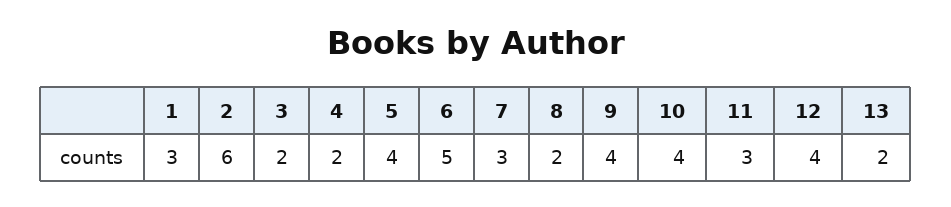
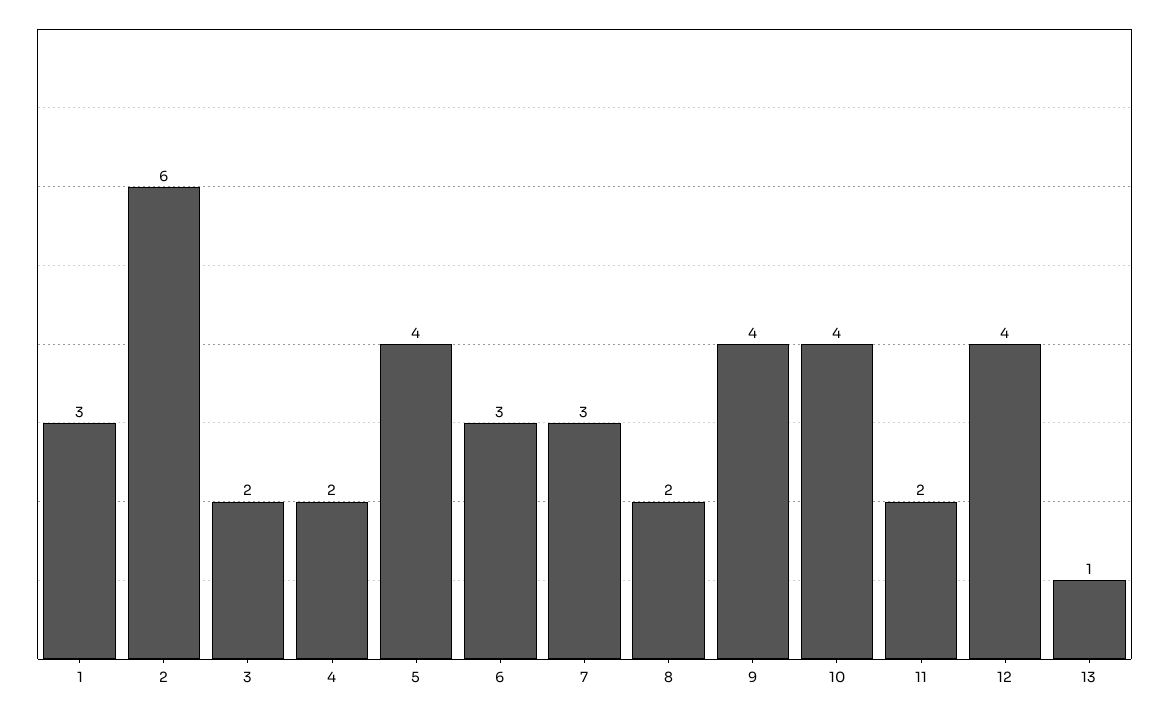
  {
    "1": 3,
    "2": 6,
    "3": 2,
    "4": 2,
    "5": 4,
-   "6": 5,
+   "6": 3,
    "7": 3,
    "8": 2,
    "9": 4,
    "10": 4,
-   "11": 3,
+   "11": 2,
    "12": 4,
-   "13": 2
+   "13": 1
  }

